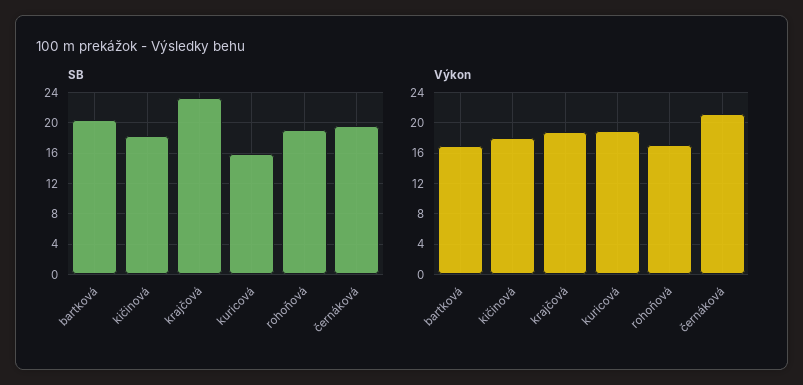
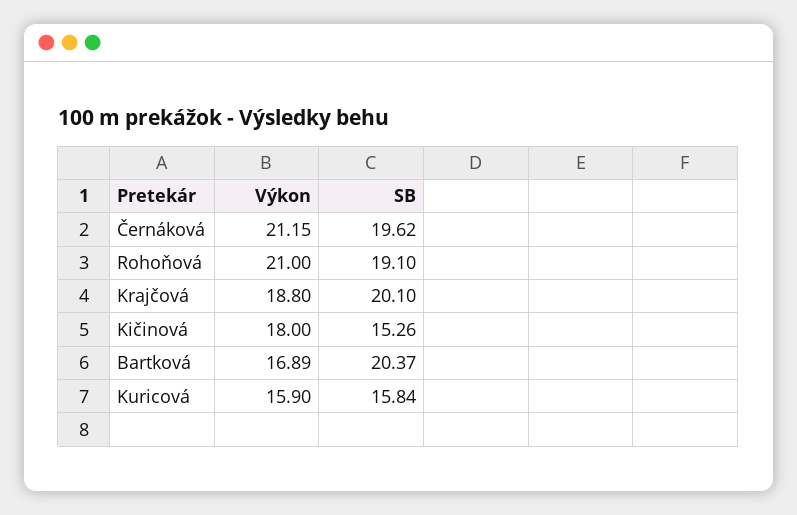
  {
    "SB": {
      "bartková": 20.37,
-     "kičinová": 18,
+     "kičinová": 15.26,
-     "krajčová": 23,
+     "krajčová": 20.1,
      "kuricová": 15.84,
      "rohoňová": 19.1,
      "černáková": 19.62
    },
    "Výkon": {
      "bartková": 16.89,
      "kičinová": 18,
      "krajčová": 18.8,
-     "kuricová": 19,
+     "kuricová": 15.9,
-     "rohoňová": 17,
+     "rohoňová": 21,
      "černáková": 21.15
    }
  }

